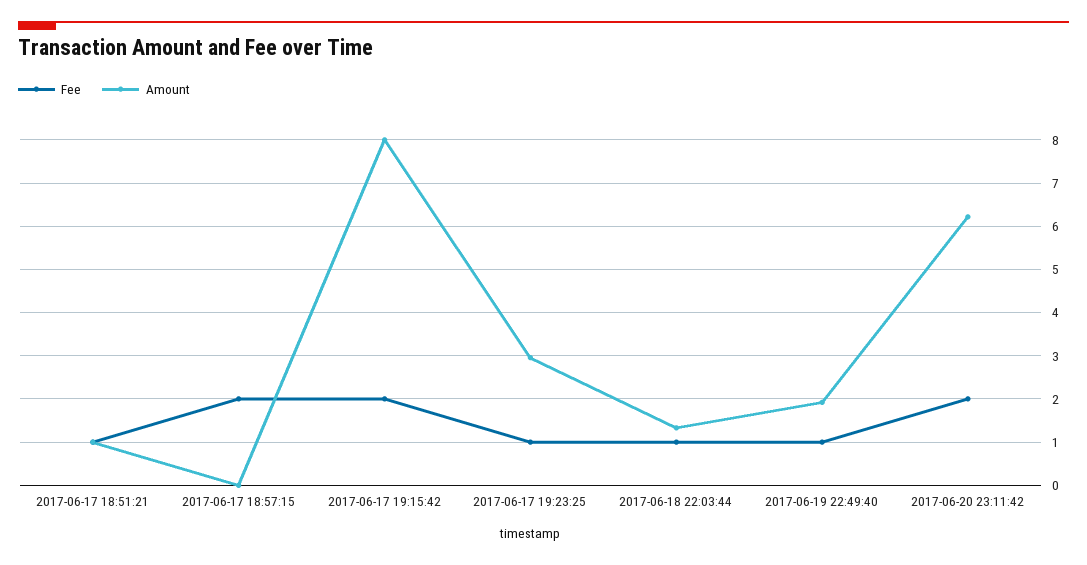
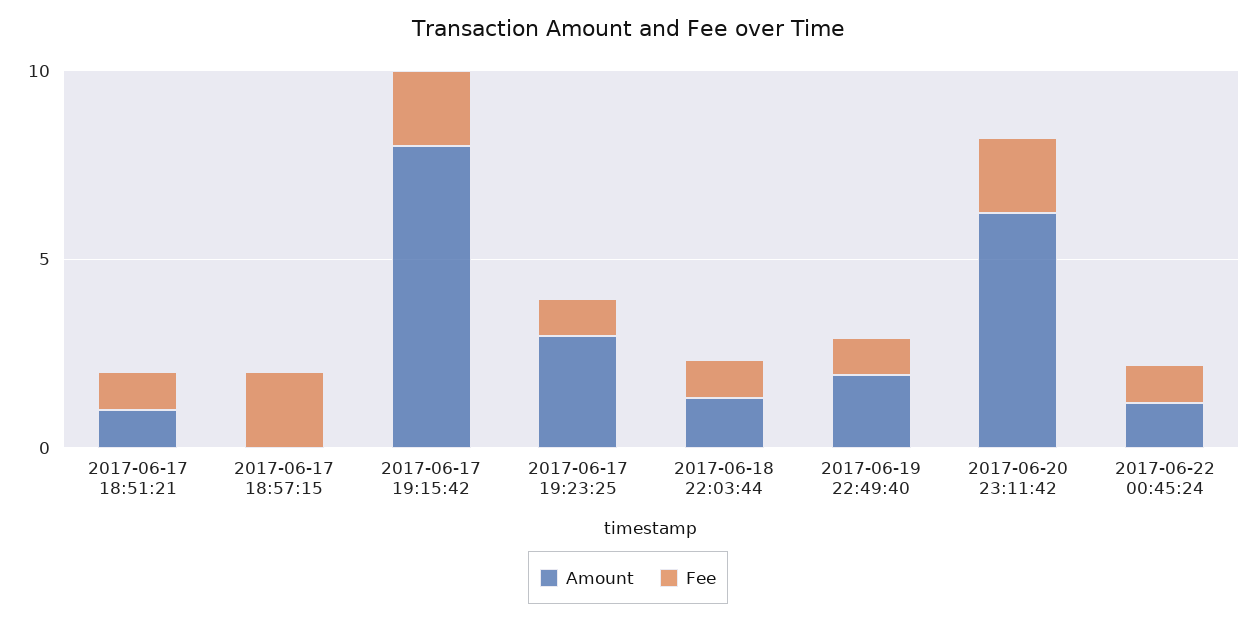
  {
    "Fee": {
      "2017-06-17 18:51:21": 1,
      "2017-06-17 18:57:15": 2,
      "2017-06-17 19:15:42": 2,
      "2017-06-17 19:23:25": 1,
      "2017-06-18 22:03:44": 1,
      "2017-06-19 22:49:40": 1,
-     "2017-06-20 23:11:42": 2
+     "2017-06-20 23:11:42": 2,
+     "2017-06-22 00:45:24": 1
    },
    "Amount": {
      "2017-06-17 18:51:21": 1,
      "2017-06-17 18:57:15": 0,
      "2017-06-17 19:15:42": 8,
      "2017-06-17 19:23:25": 3,
      "2017-06-18 22:03:44": 1.4,
      "2017-06-19 22:49:40": 2,
-     "2017-06-20 23:11:42": 6.2
+     "2017-06-20 23:11:42": 6.2,
+     "2017-06-22 00:45:24": 1
    }
  }

